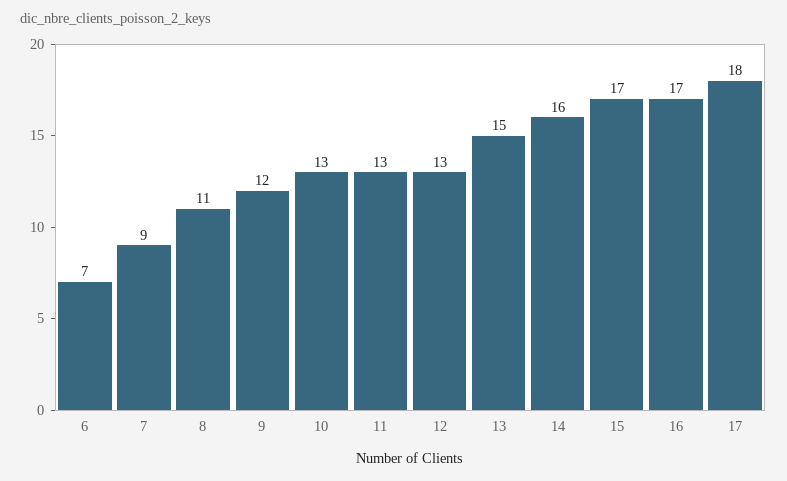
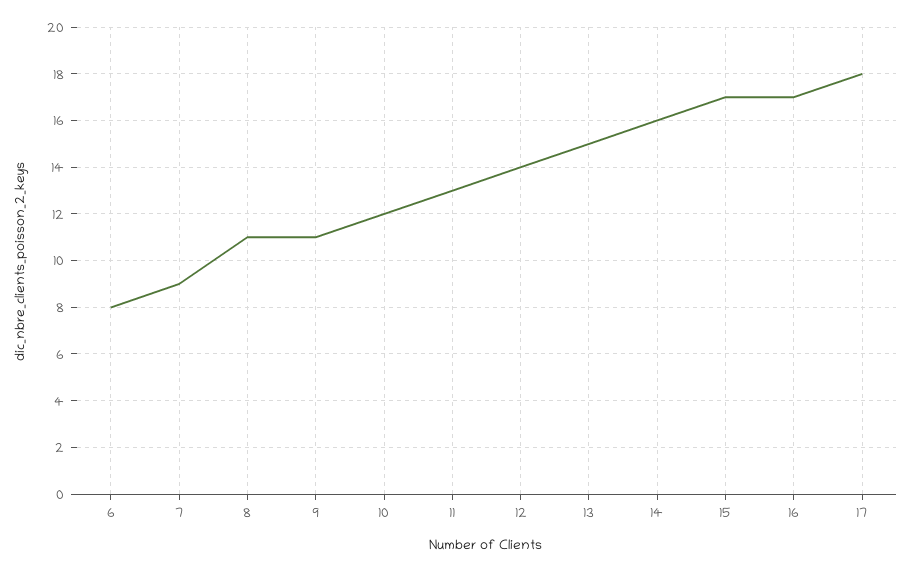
  {
-   "6": 7,
+   "6": 8,
    "7": 9,
    "8": 11,
-   "9": 12,
+   "9": 11,
-   "10": 13,
+   "10": 12,
    "11": 13,
-   "12": 13,
+   "12": 14,
    "13": 15,
    "14": 16,
    "15": 17,
    "16": 17,
    "17": 18
  }

